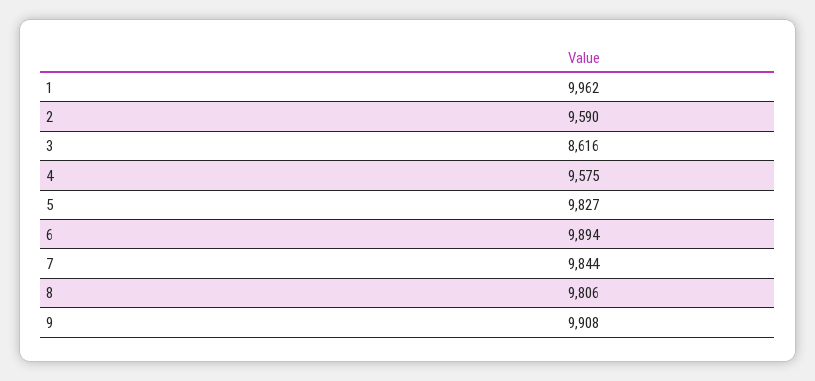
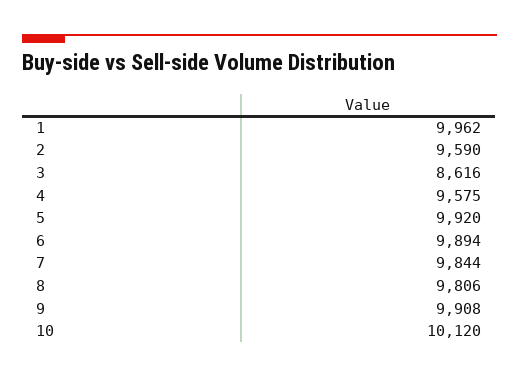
  {
    "1": 9962,
    "2": 9590,
    "3": 8616,
    "4": 9575,
-   "5": 9827,
+   "5": 9920,
    "6": 9894,
    "7": 9844,
    "8": 9806,
-   "9": 9908
+   "9": 9908,
+   "10": 10120
  }

